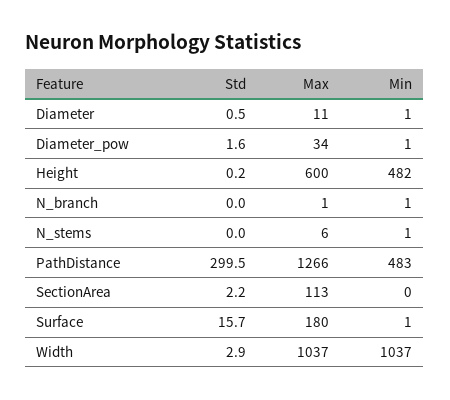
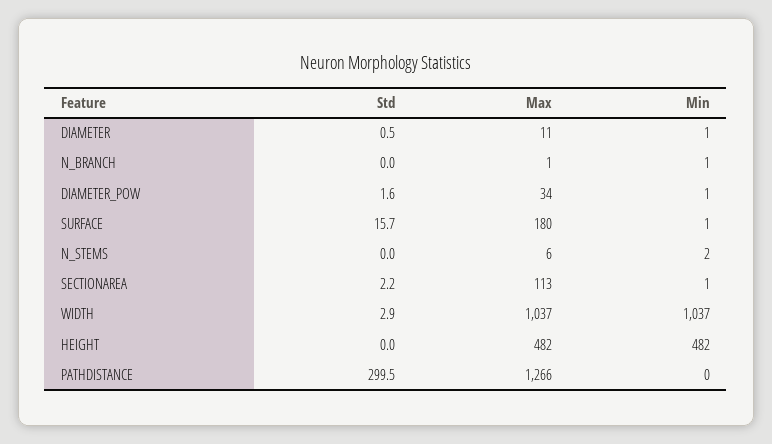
  {
    "Std": {
      "Diameter": 0.5,
      "Diameter_pow": 1.6,
-     "Height": 0.2,
+     "Height": 0,
      "N_branch": 0,
      "N_stems": 0,
      "PathDistance": 299.5,
      "SectionArea": 2.2,
      "Surface": 15.7,
      "Width": 2.9
    },
    "Max": {
      "Diameter": 11,
      "Diameter_pow": 34,
-     "Height": 600,
+     "Height": 482,
      "N_branch": 1,
      "N_stems": 6,
      "PathDistance": 1266,
      "SectionArea": 113,
      "Surface": 180,
      "Width": 1037
    },
    "Min": {
      "Diameter": 1,
      "Diameter_pow": 1,
      "Height": 482,
      "N_branch": 1,
-     "N_stems": 1,
+     "N_stems": 2,
-     "PathDistance": 483,
+     "PathDistance": 0,
-     "SectionArea": 0,
+     "SectionArea": 1,
      "Surface": 1,
      "Width": 1037
    }
  }

